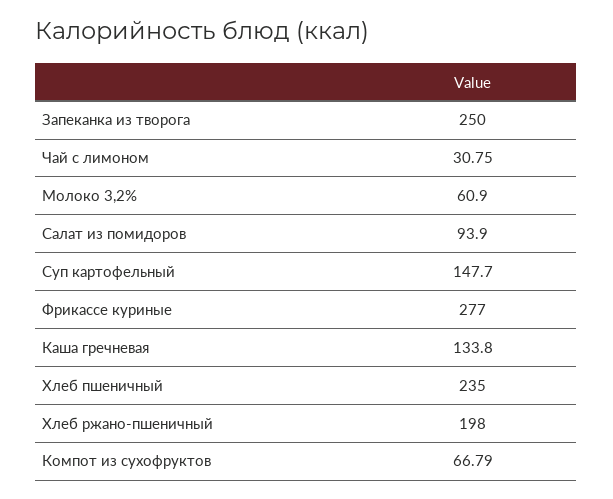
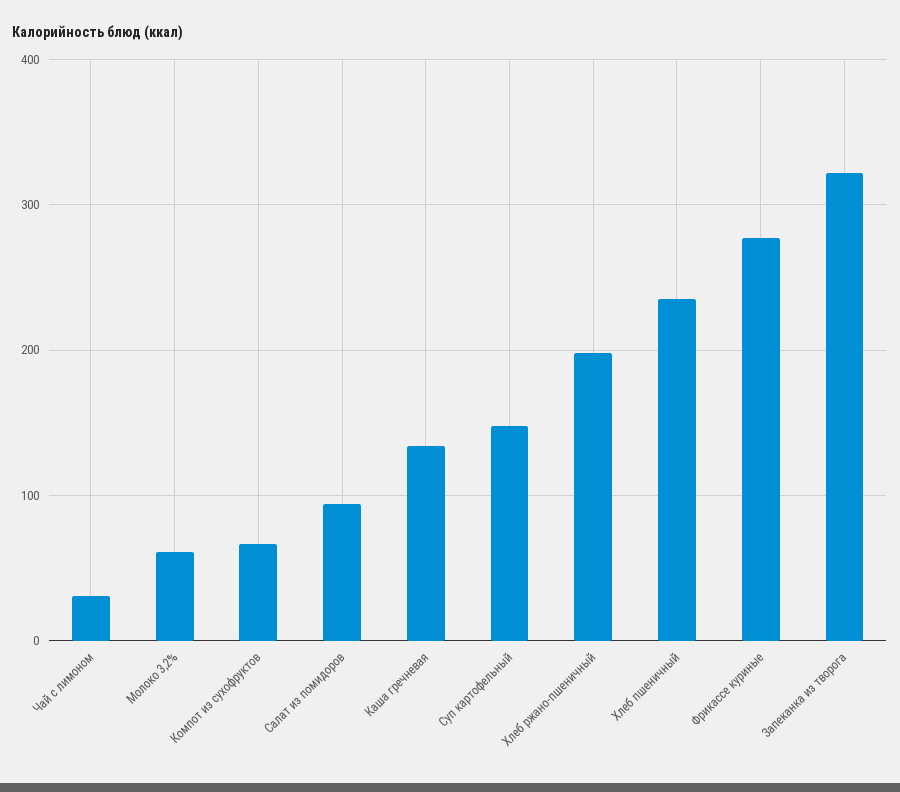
  {
-   "Запеканка из творога": 250,
+   "Запеканка из творога": 320,
    "Чай с лимоном": 30.75,
    "Молоко 3,2%": 60.9,
    "Салат из помидоров": 93.9,
    "Суп картофельный": 147.7,
    "Фрикассе куриные": 277,
    "Каша гречневая": 133.8,
    "Хлеб пшеничный": 235,
    "Хлеб ржано-пшеничный": 198,
    "Компот из сухофруктов": 66.79
  }

